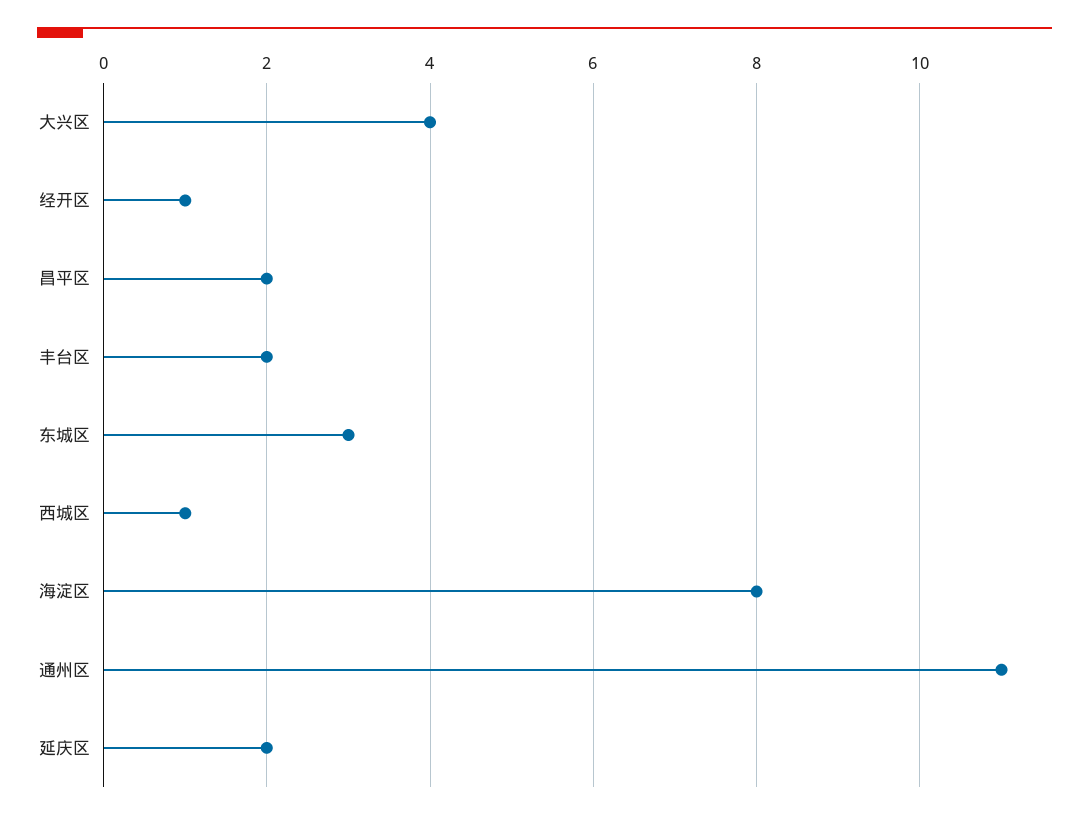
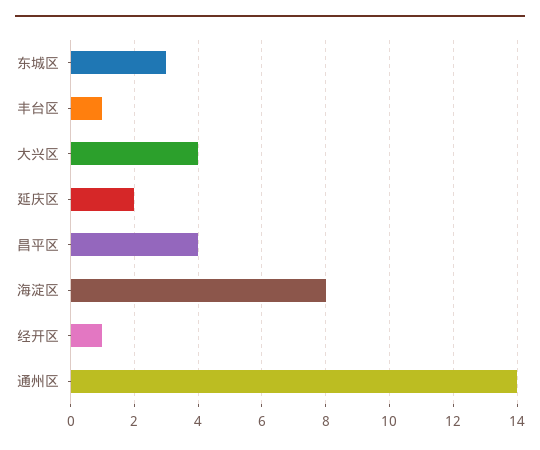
  {
    "大兴区": 4,
    "经开区": 1,
-   "昌平区": 2,
+   "昌平区": 4,
-   "丰台区": 2,
+   "丰台区": 1,
    "东城区": 3,
-   "西城区": 1,
    "海淀区": 8,
-   "通州区": 11,
+   "通州区": 14,
    "延庆区": 2
  }

